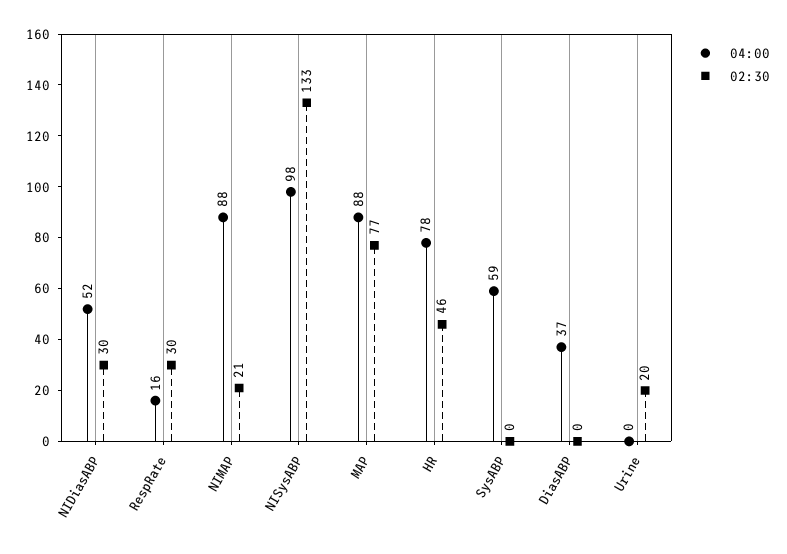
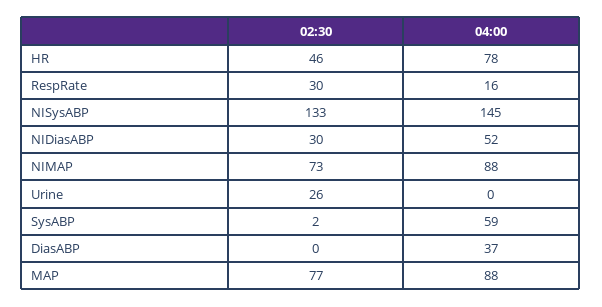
  {
    "04:00": {
      "NIDiasABP": 52,
      "RespRate": 16,
      "NIMAP": 88,
-     "NISysABP": 98,
+     "NISysABP": 145,
      "MAP": 88,
      "HR": 78,
      "SysABP": 59,
      "DiasABP": 37,
      "Urine": 0
    },
    "02:30": {
      "NIDiasABP": 30,
      "RespRate": 30,
-     "NIMAP": 21,
+     "NIMAP": 73,
      "NISysABP": 133,
      "MAP": 77,
      "HR": 46,
-     "SysABP": 0,
+     "SysABP": 2,
      "DiasABP": 0,
-     "Urine": 20
+     "Urine": 26
    }
  }

